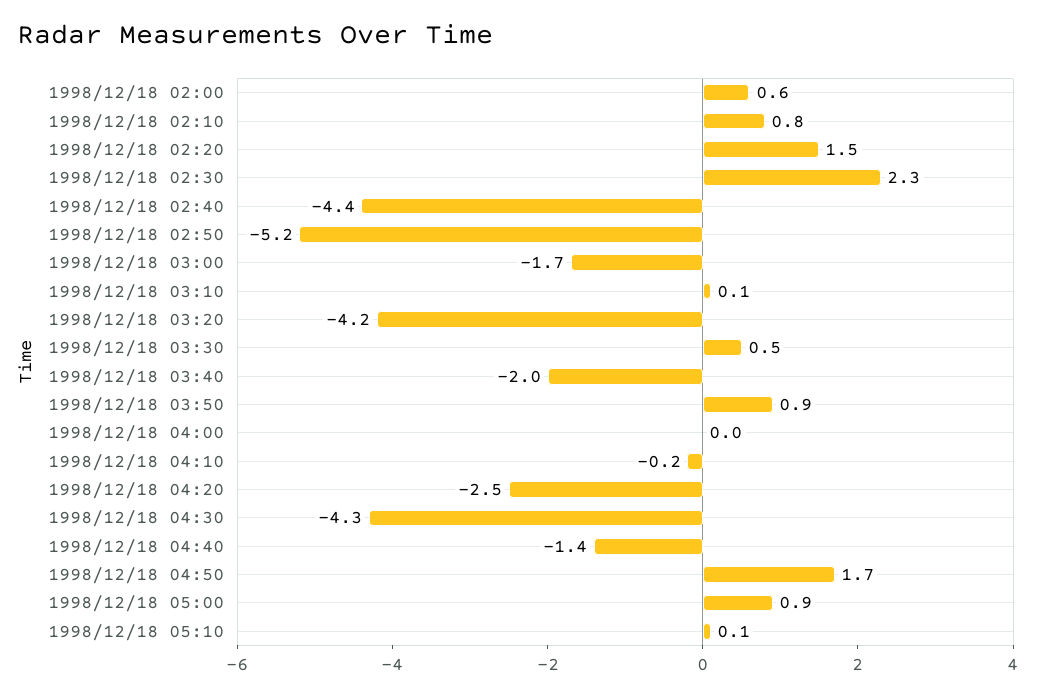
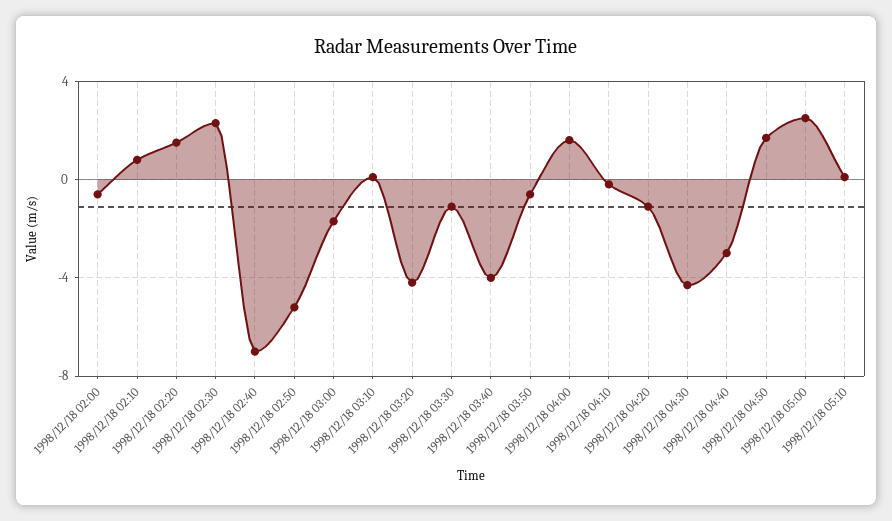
  {
-   "1998/12/18 02:00": 0.6,
+   "1998/12/18 02:00": -0.5,
    "1998/12/18 02:10": 0.8,
    "1998/12/18 02:20": 1.5,
    "1998/12/18 02:30": 2.3,
-   "1998/12/18 02:40": -4.4,
+   "1998/12/18 02:40": -7,
    "1998/12/18 02:50": -5.2,
    "1998/12/18 03:00": -1.7,
    "1998/12/18 03:10": 0.1,
    "1998/12/18 03:20": -4.2,
-   "1998/12/18 03:30": 0.5,
+   "1998/12/18 03:30": -1,
-   "1998/12/18 03:40": -2,
+   "1998/12/18 03:40": -4,
-   "1998/12/18 03:50": 0.9,
+   "1998/12/18 03:50": -0.5,
-   "1998/12/18 04:00": 0,
+   "1998/12/18 04:00": 1.5,
    "1998/12/18 04:10": -0.2,
-   "1998/12/18 04:20": -2.5,
+   "1998/12/18 04:20": -1,
    "1998/12/18 04:30": -4.3,
-   "1998/12/18 04:40": -1.4,
+   "1998/12/18 04:40": -3,
    "1998/12/18 04:50": 1.7,
-   "1998/12/18 05:00": 0.9,
+   "1998/12/18 05:00": 2.5,
    "1998/12/18 05:10": 0.1
  }

